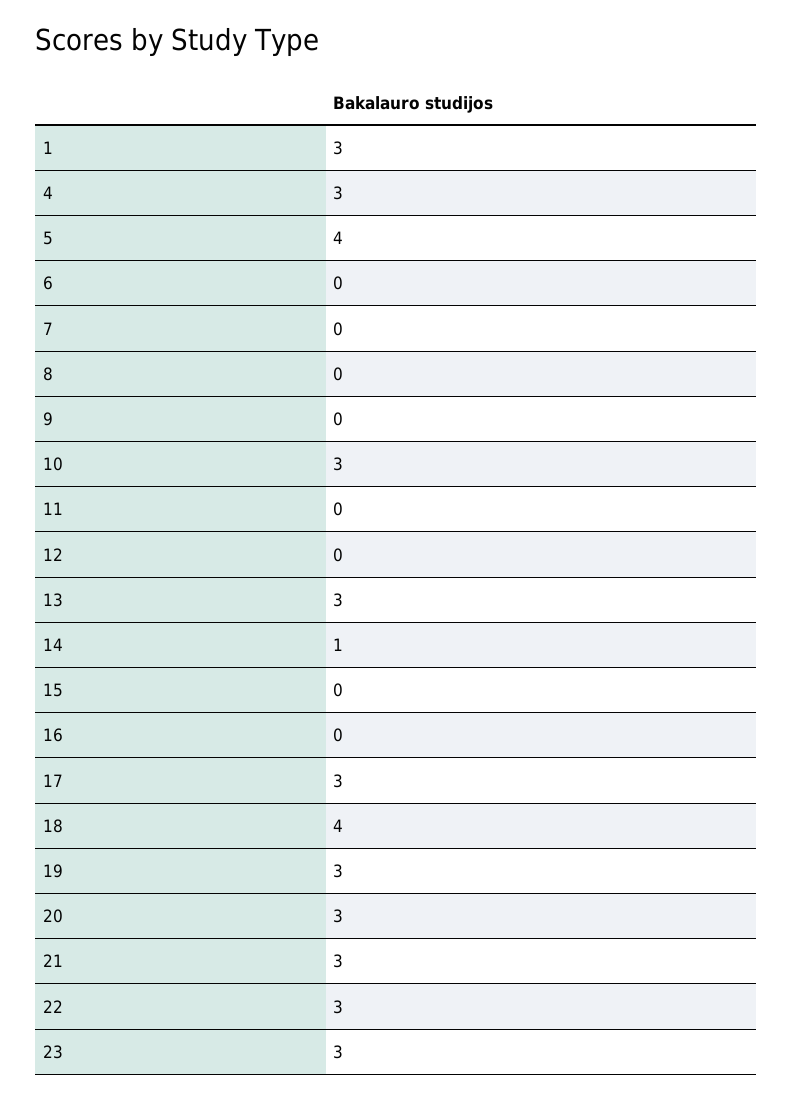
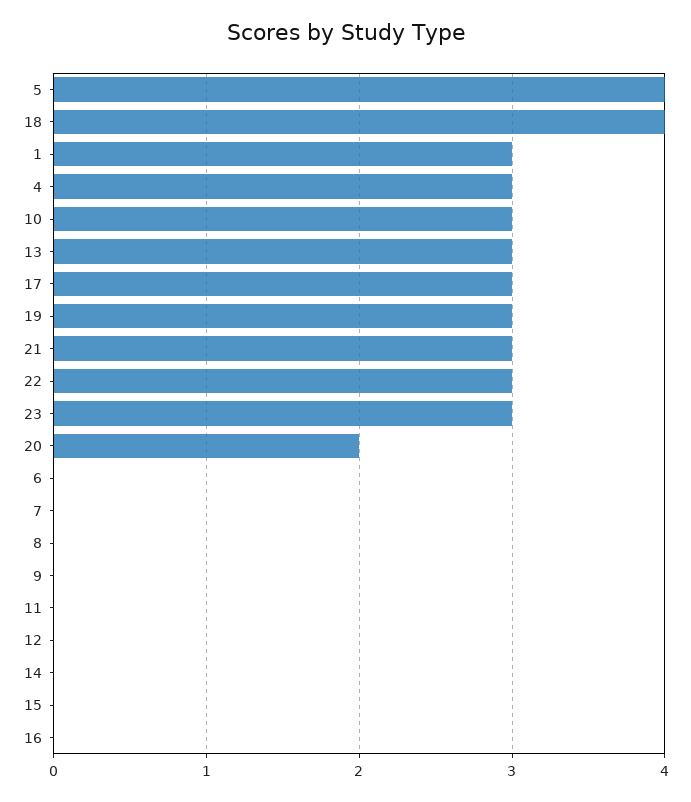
  {
    "1": 3,
    "4": 3,
    "5": 4,
    "6": 0,
    "7": 0,
    "8": 0,
    "9": 0,
    "10": 3,
    "11": 0,
    "12": 0,
    "13": 3,
-   "14": 1,
+   "14": 0,
    "15": 0,
    "16": 0,
    "17": 3,
    "18": 4,
    "19": 3,
-   "20": 3,
+   "20": 2,
    "21": 3,
    "22": 3,
    "23": 3
  }

